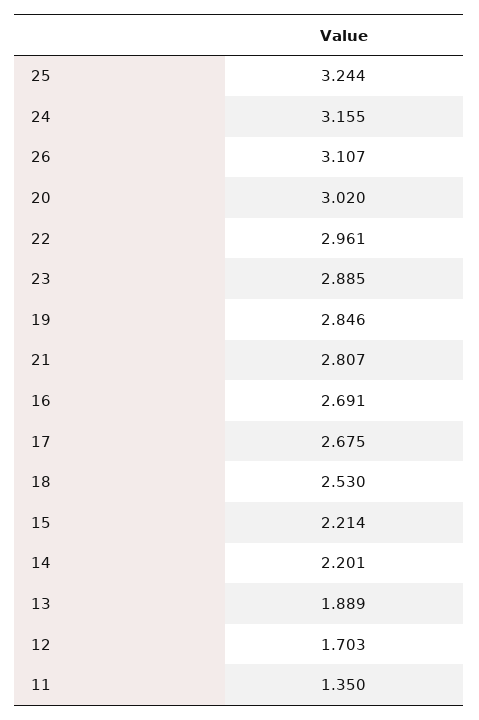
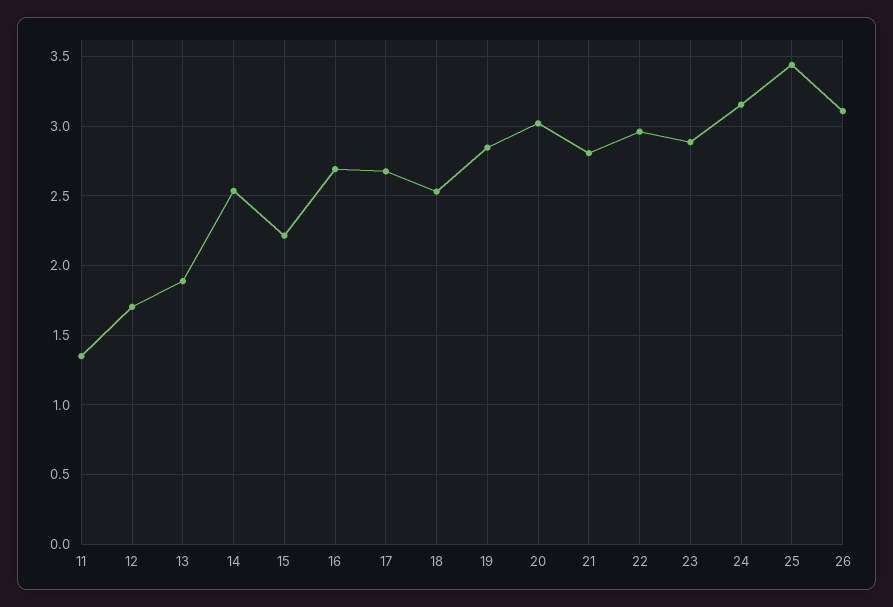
  {
-   "25": 3.244,
+   "25": 3.45,
    "24": 3.155,
    "26": 3.107,
    "20": 3.02,
    "22": 2.961,
    "23": 2.885,
    "19": 2.846,
    "21": 2.807,
    "16": 2.691,
    "17": 2.675,
    "18": 2.53,
    "15": 2.214,
-   "14": 2.201,
+   "14": 2.55,
    "13": 1.889,
    "12": 1.703,
    "11": 1.35
  }

